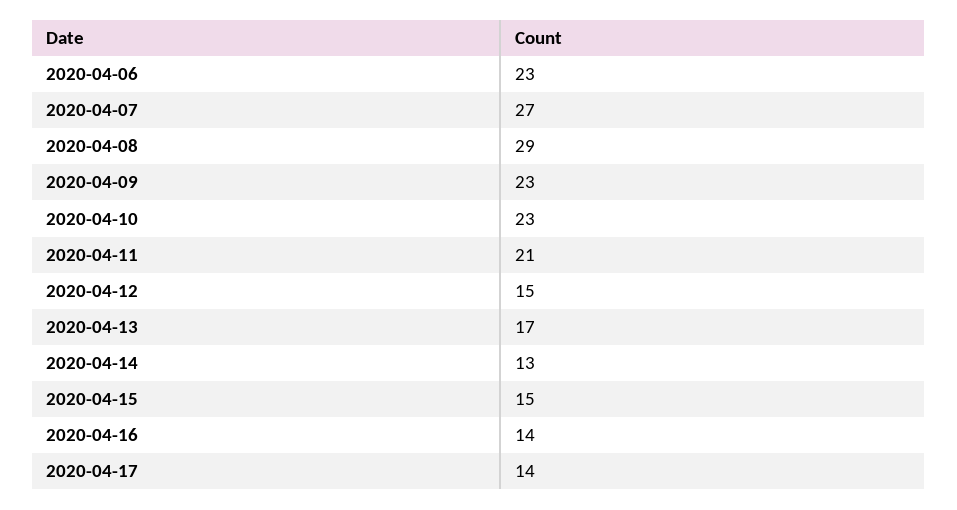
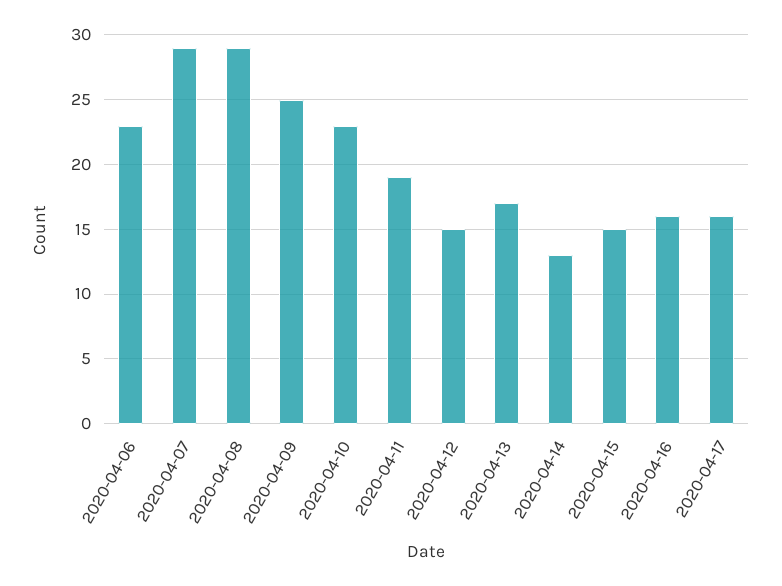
  {
    "2020-04-06": 23,
-   "2020-04-07": 27,
+   "2020-04-07": 29,
    "2020-04-08": 29,
-   "2020-04-09": 23,
+   "2020-04-09": 25,
    "2020-04-10": 23,
-   "2020-04-11": 21,
+   "2020-04-11": 19,
    "2020-04-12": 15,
    "2020-04-13": 17,
    "2020-04-14": 13,
    "2020-04-15": 15,
-   "2020-04-16": 14,
+   "2020-04-16": 16,
-   "2020-04-17": 14
+   "2020-04-17": 16
  }

